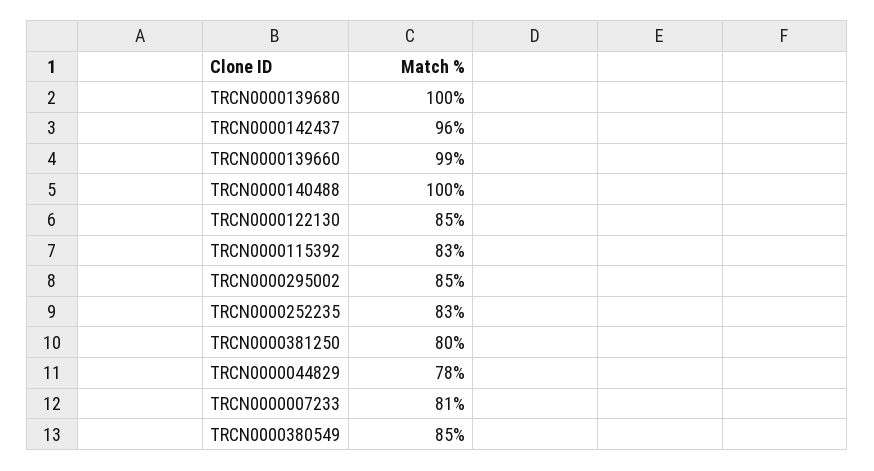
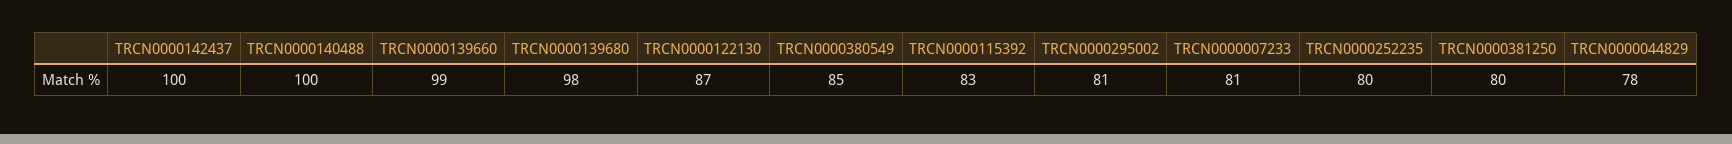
  {
-   "TRCN0000139680": 100,
+   "TRCN0000139680": 98,
-   "TRCN0000142437": 96,
+   "TRCN0000142437": 100,
    "TRCN0000139660": 99,
    "TRCN0000140488": 100,
-   "TRCN0000122130": 85,
+   "TRCN0000122130": 87,
    "TRCN0000115392": 83,
-   "TRCN0000295002": 85,
+   "TRCN0000295002": 81,
-   "TRCN0000252235": 83,
+   "TRCN0000252235": 80,
    "TRCN0000381250": 80,
    "TRCN0000044829": 78,
    "TRCN0000007233": 81,
    "TRCN0000380549": 85
  }

